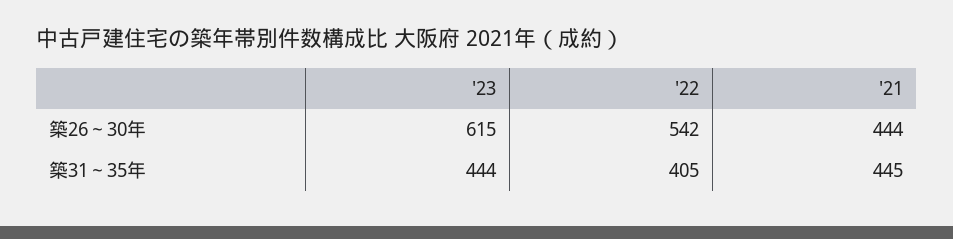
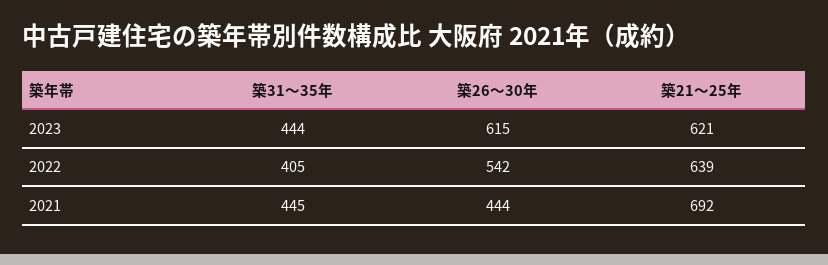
  {
    "'23": {
      "築26～30年": 615,
-     "築31～35年": 444
+     "築31～35年": 444,
+     "築21～25年": 621
    },
    "'22": {
      "築26～30年": 542,
-     "築31～35年": 405
+     "築31～35年": 405,
+     "築21～25年": 639
    },
    "'21": {
      "築26～30年": 444,
-     "築31～35年": 445
+     "築31～35年": 445,
+     "築21～25年": 692
    }
  }

